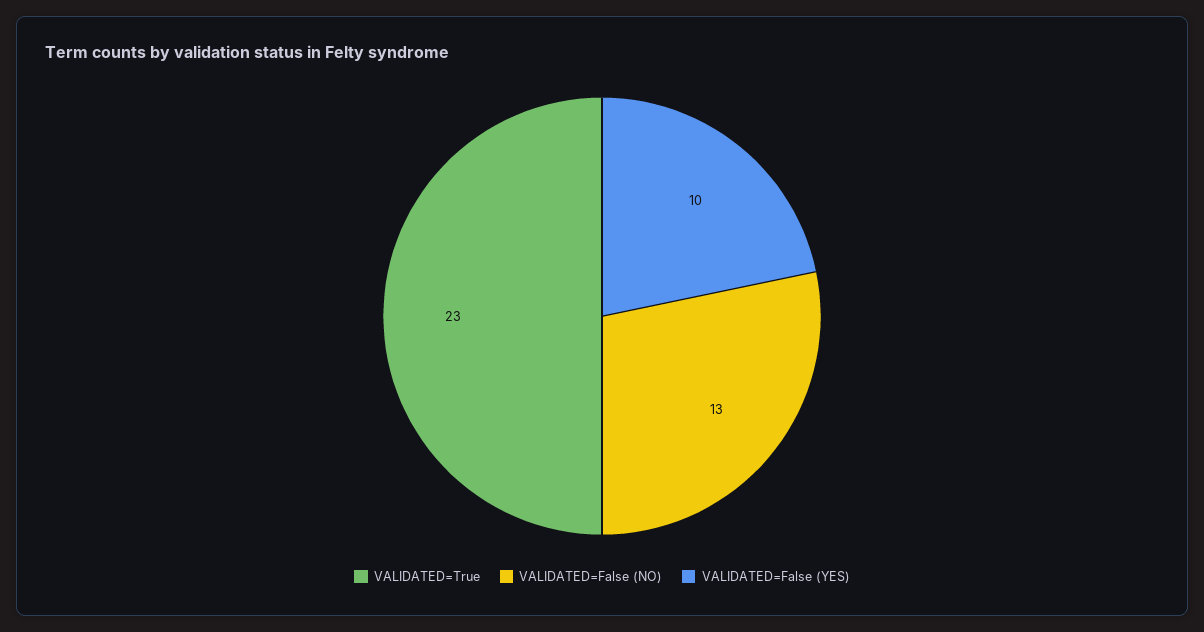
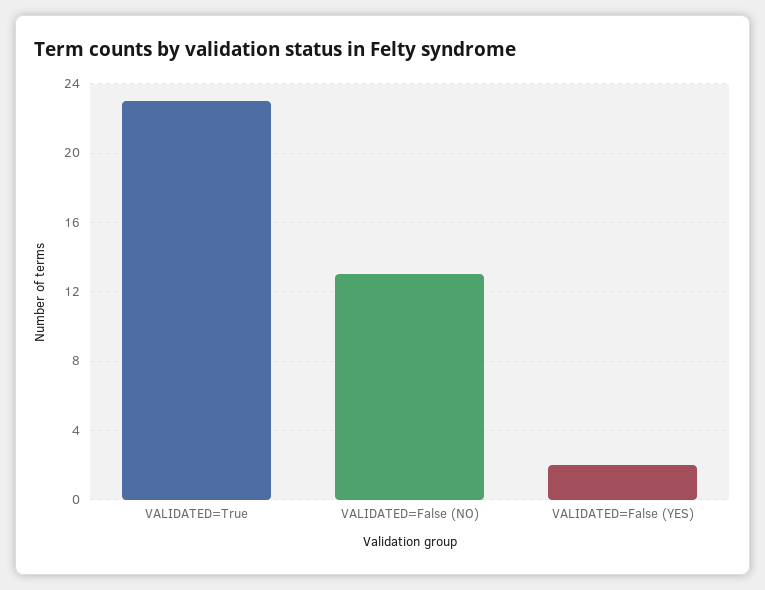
  {
    "VALIDATED=True": 23,
    "VALIDATED=False (NO)": 13,
-   "VALIDATED=False (YES)": 10
+   "VALIDATED=False (YES)": 2
  }

